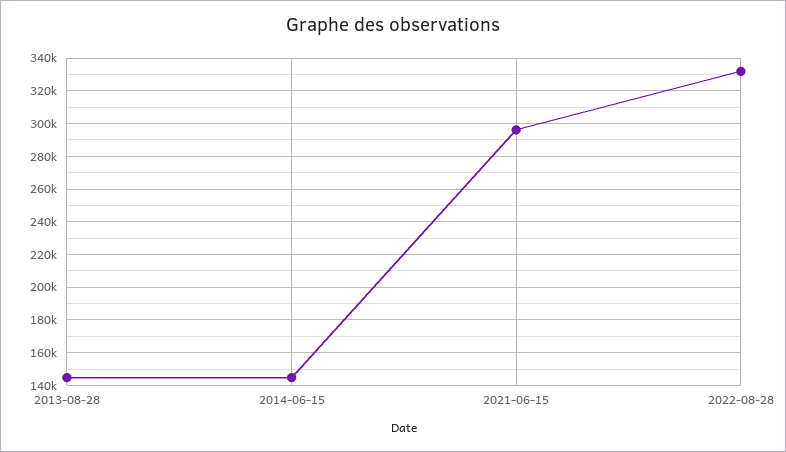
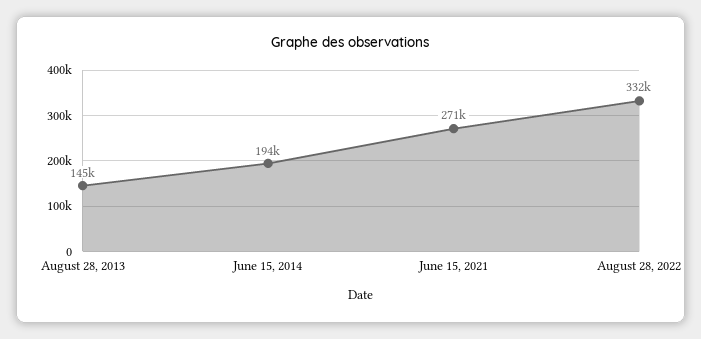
  {
    "2013-08-28": 145000,
-   "2014-06-15": 145000,
+   "2014-06-15": 194000,
-   "2021-06-15": 295000,
+   "2021-06-15": 271000,
    "2022-08-28": 332000
  }

